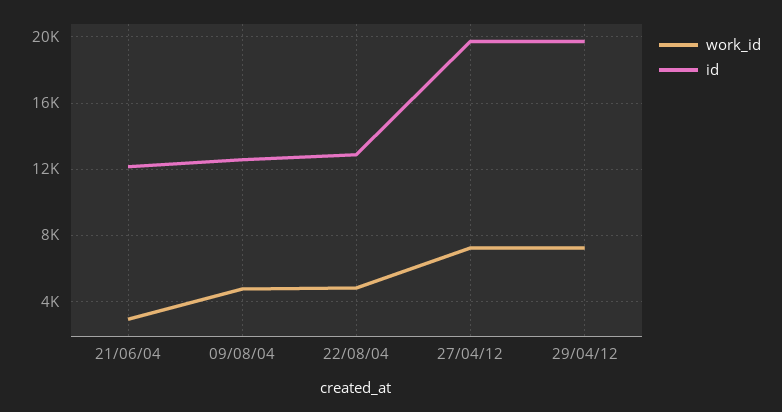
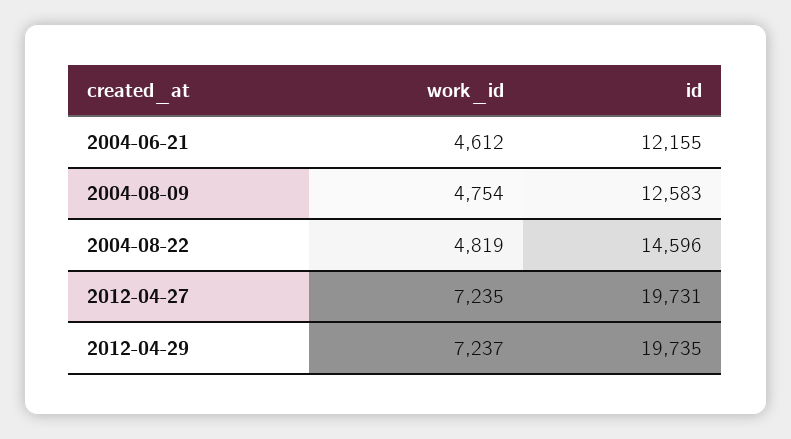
  {
    "work_id": {
-     "21/06/04": 3000,
+     "21/06/04": 4612,
      "09/08/04": 4754,
      "22/08/04": 4819,
      "27/04/12": 7235,
      "29/04/12": 7237
    },
    "id": {
      "21/06/04": 12155,
      "09/08/04": 12583,
-     "22/08/04": 13000,
+     "22/08/04": 14596,
      "27/04/12": 19731,
      "29/04/12": 19735
    }
  }

